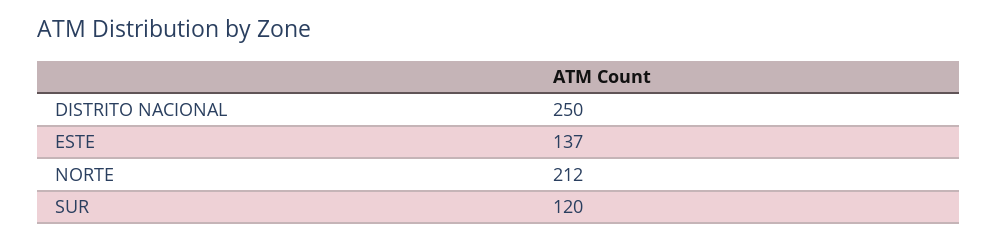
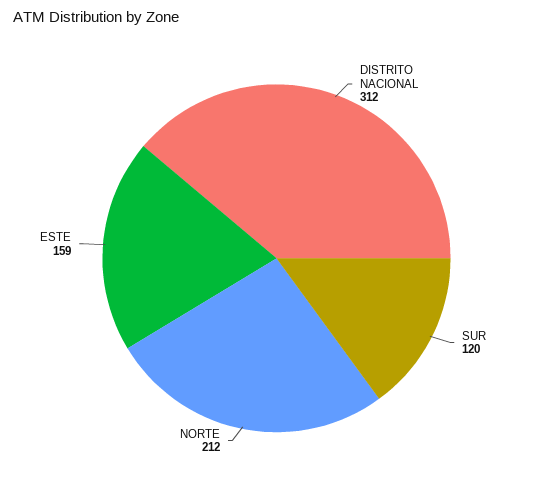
  {
-   "DISTRITO NACIONAL": 250,
+   "DISTRITO NACIONAL": 312,
-   "ESTE": 137,
+   "ESTE": 159,
    "NORTE": 212,
    "SUR": 120
  }

